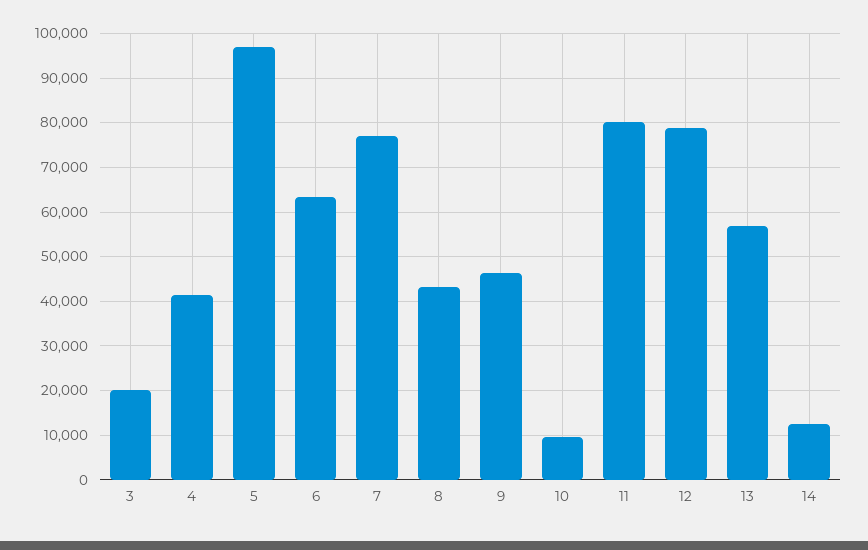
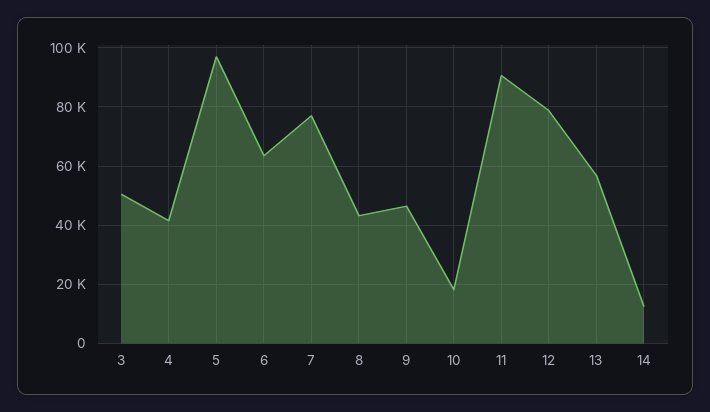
  {
-   "3": 20000,
+   "3": 50000,
    "4": 42000,
    "5": 96000,
    "6": 64000,
    "7": 76000,
    "8": 44000,
    "9": 46000,
-   "10": 10000,
+   "10": 17500,
-   "11": 80000,
+   "11": 90000,
    "12": 78000,
    "13": 56000,
    "14": 12000
  }

